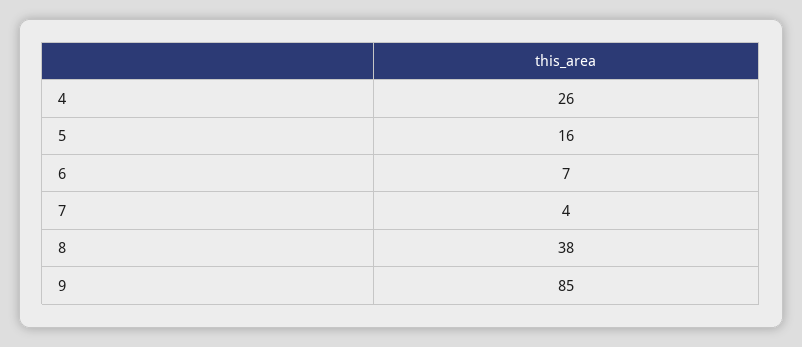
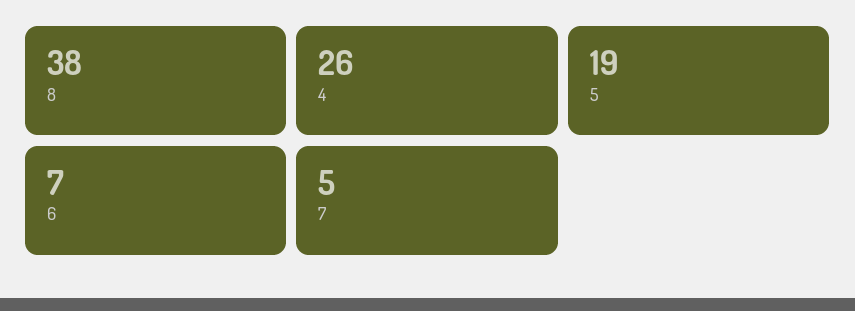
  {
    "4": 26,
-   "5": 16,
+   "5": 19,
    "6": 7,
-   "7": 4,
+   "7": 5,
-   "8": 38,
+   "8": 38
-   "9": 85
  }

